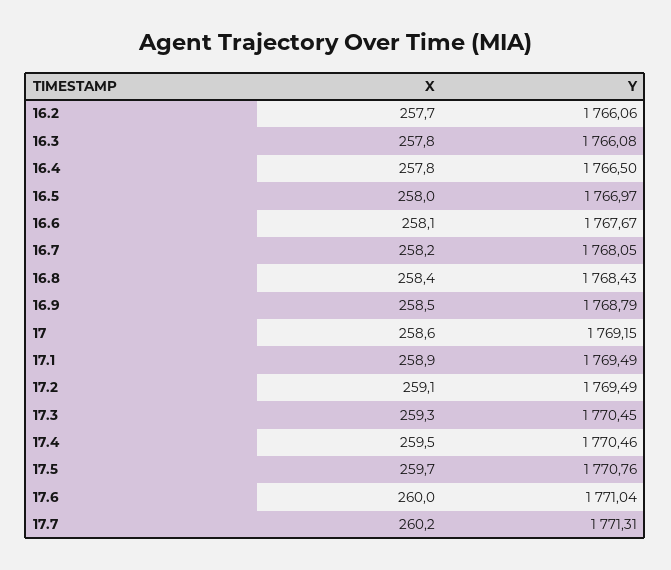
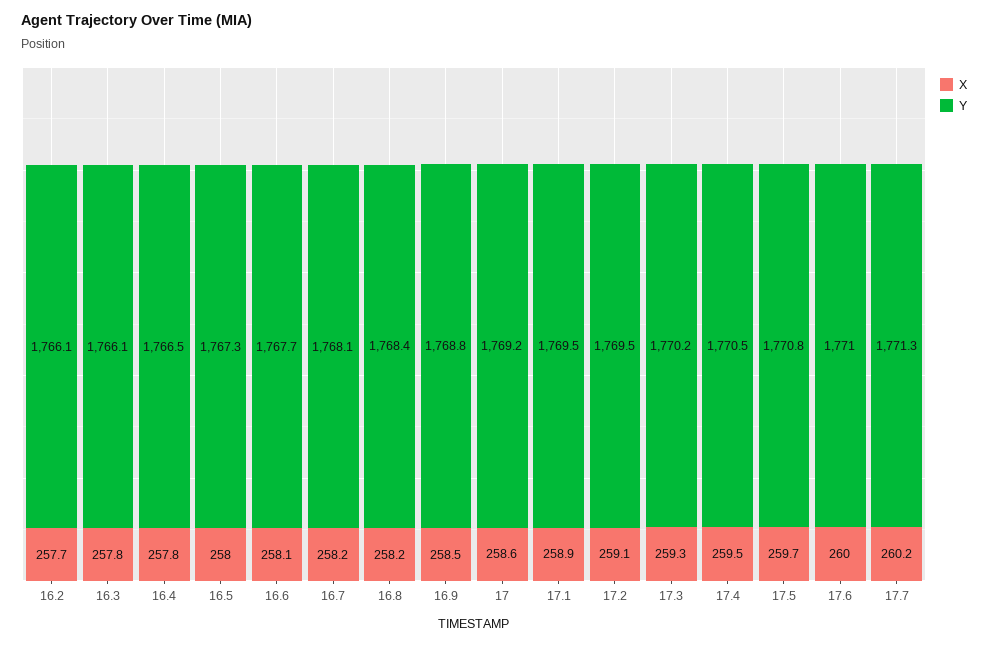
  {
    "X": {
      "16.2": 257.7,
      "16.3": 257.8,
      "16.4": 257.8,
      "16.5": 258,
      "16.6": 258.1,
      "16.7": 258.2,
-     "16.8": 258.4,
+     "16.8": 258.2,
      "16.9": 258.5,
      "17": 258.6,
      "17.1": 258.9,
      "17.2": 259.1,
      "17.3": 259.3,
      "17.4": 259.5,
      "17.5": 259.7,
      "17.6": 260,
      "17.7": 260.2
    },
    "Y": {
      "16.2": 1766.06,
      "16.3": 1766.08,
      "16.4": 1766.5,
-     "16.5": 1766.97,
+     "16.5": 1767.3,
      "16.6": 1767.67,
      "16.7": 1768.05,
      "16.8": 1768.43,
      "16.9": 1768.79,
      "17": 1769.15,
      "17.1": 1769.49,
      "17.2": 1769.49,
-     "17.3": 1770.45,
+     "17.3": 1770.2,
      "17.4": 1770.46,
      "17.5": 1770.76,
      "17.6": 1771.04,
      "17.7": 1771.31
    }
  }

